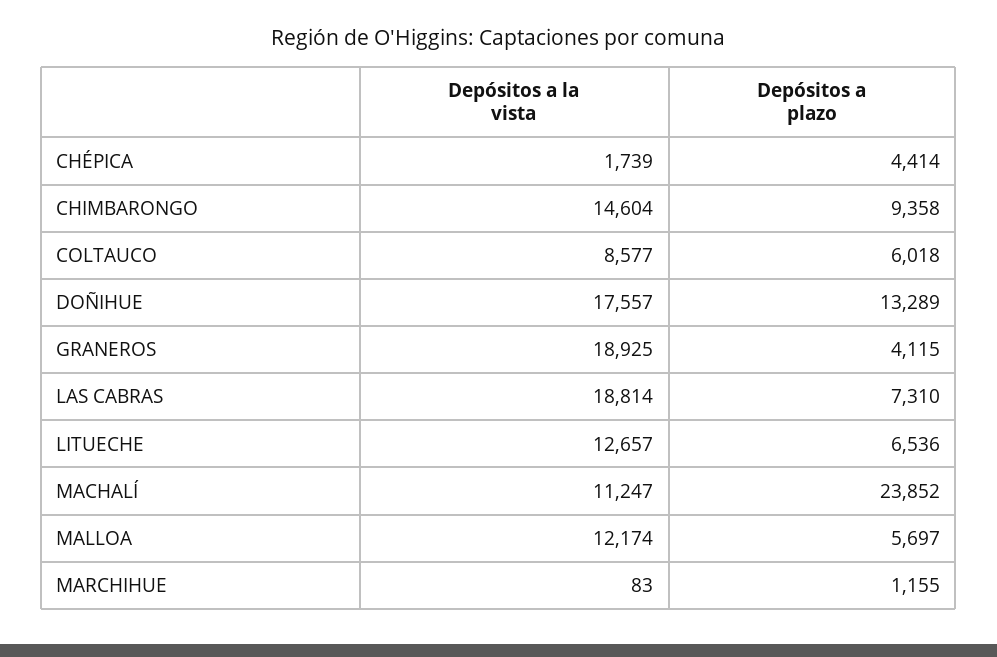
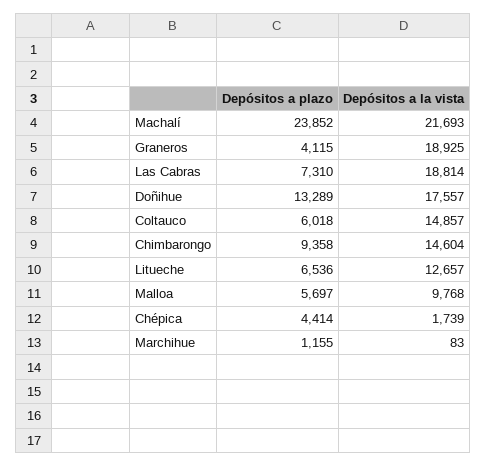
  {
    "Depósitos a la vista": {
      "CHÉPICA": 1739,
      "CHIMBARONGO": 14604,
-     "COLTAUCO": 8577,
+     "COLTAUCO": 14857,
      "DOÑIHUE": 17557,
      "GRANEROS": 18925,
      "LAS CABRAS": 18814,
      "LITUECHE": 12657,
-     "MACHALÍ": 11247,
+     "MACHALÍ": 21693,
-     "MALLOA": 12174,
+     "MALLOA": 9768,
      "MARCHIHUE": 83
    },
    "Depósitos a plazo": {
      "CHÉPICA": 4414,
      "CHIMBARONGO": 9358,
      "COLTAUCO": 6018,
      "DOÑIHUE": 13289,
      "GRANEROS": 4115,
      "LAS CABRAS": 7310,
      "LITUECHE": 6536,
      "MACHALÍ": 23852,
      "MALLOA": 5697,
      "MARCHIHUE": 1155
    }
  }

